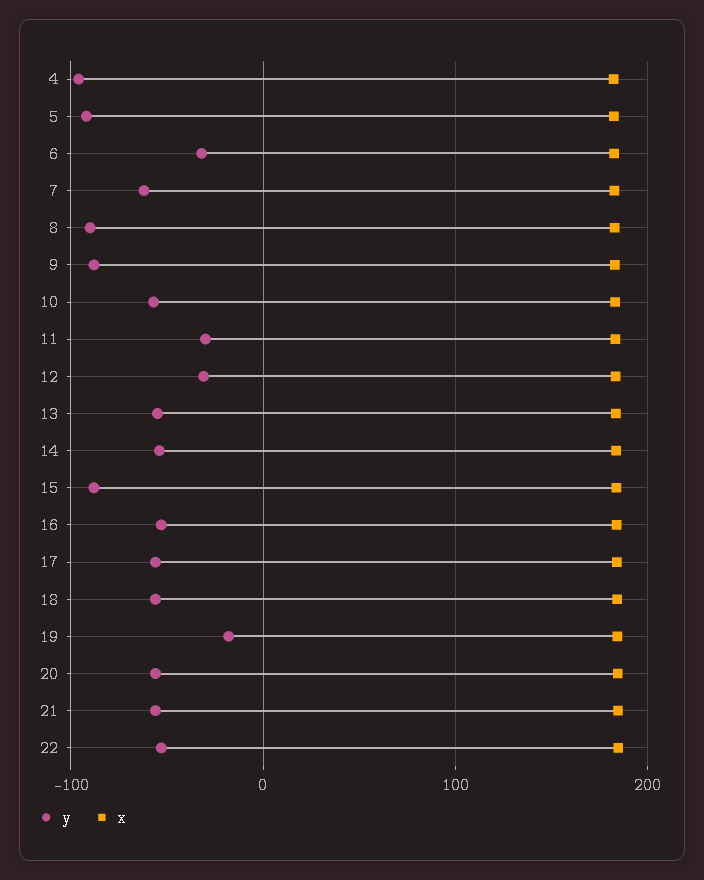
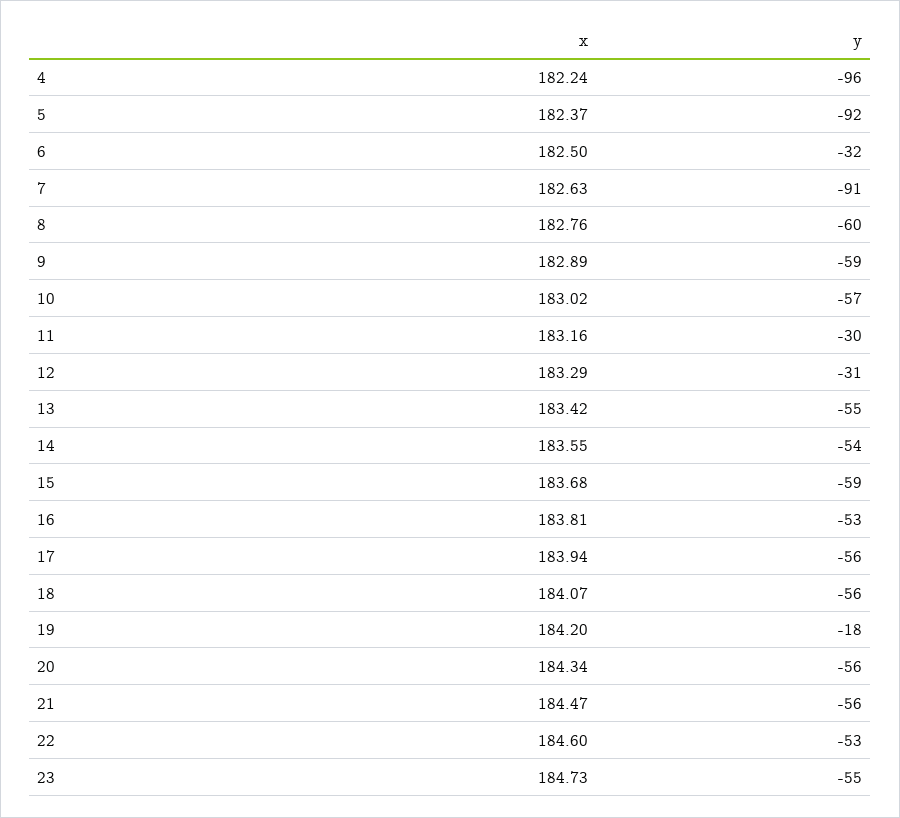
  {
    "y": {
      "4": -96,
      "5": -92,
      "6": -32,
-     "7": -60,
+     "7": -91,
-     "8": -90,
+     "8": -60,
-     "9": -90,
+     "9": -59,
      "10": -57,
      "11": -30,
      "12": -31,
      "13": -55,
      "14": -54,
-     "15": -90,
+     "15": -59,
      "16": -53,
      "17": -56,
      "18": -56,
      "19": -18,
      "20": -56,
      "21": -56,
-     "22": -53
+     "22": -53,
+     "23": -55
    },
    "x": {
      "4": 182.24,
      "5": 182.37,
      "6": 182.5,
      "7": 182.63,
      "8": 182.76,
      "9": 182.89,
      "10": 183.02,
      "11": 183.16,
      "12": 183.29,
      "13": 183.42,
      "14": 183.55,
      "15": 183.68,
      "16": 183.81,
      "17": 183.94,
      "18": 184.07,
      "19": 184.2,
      "20": 184.34,
      "21": 184.47,
-     "22": 184.6
+     "22": 184.6,
+     "23": 184.73
    }
  }

